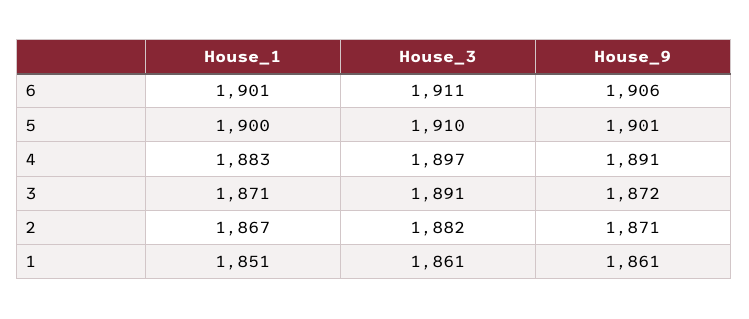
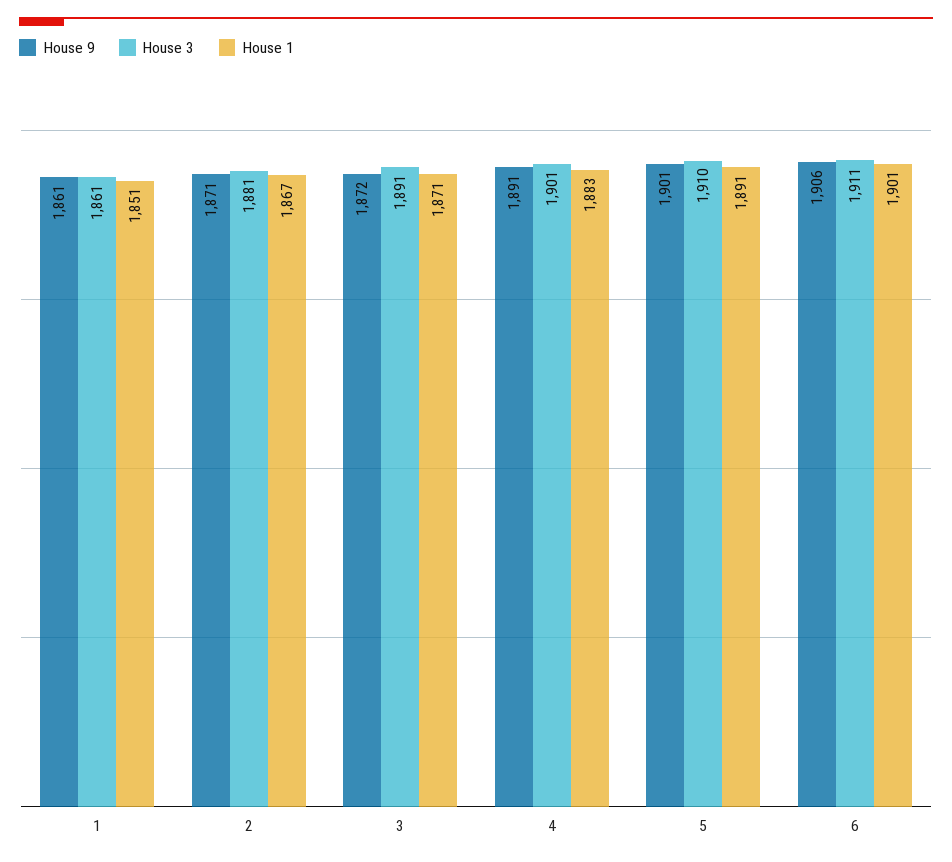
  {
    "House_1": {
      "6": 1901,
-     "5": 1900,
+     "5": 1891,
      "4": 1883,
      "3": 1871,
      "2": 1867,
      "1": 1851
    },
    "House_3": {
      "6": 1911,
      "5": 1910,
-     "4": 1897,
+     "4": 1901,
      "3": 1891,
-     "2": 1882,
+     "2": 1881,
      "1": 1861
    },
    "House_9": {
      "6": 1906,
      "5": 1901,
      "4": 1891,
      "3": 1872,
      "2": 1871,
      "1": 1861
    }
  }

